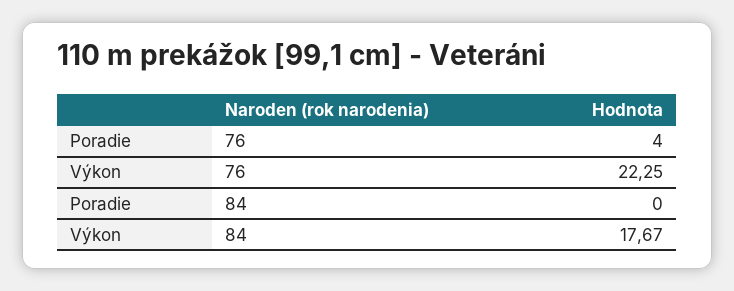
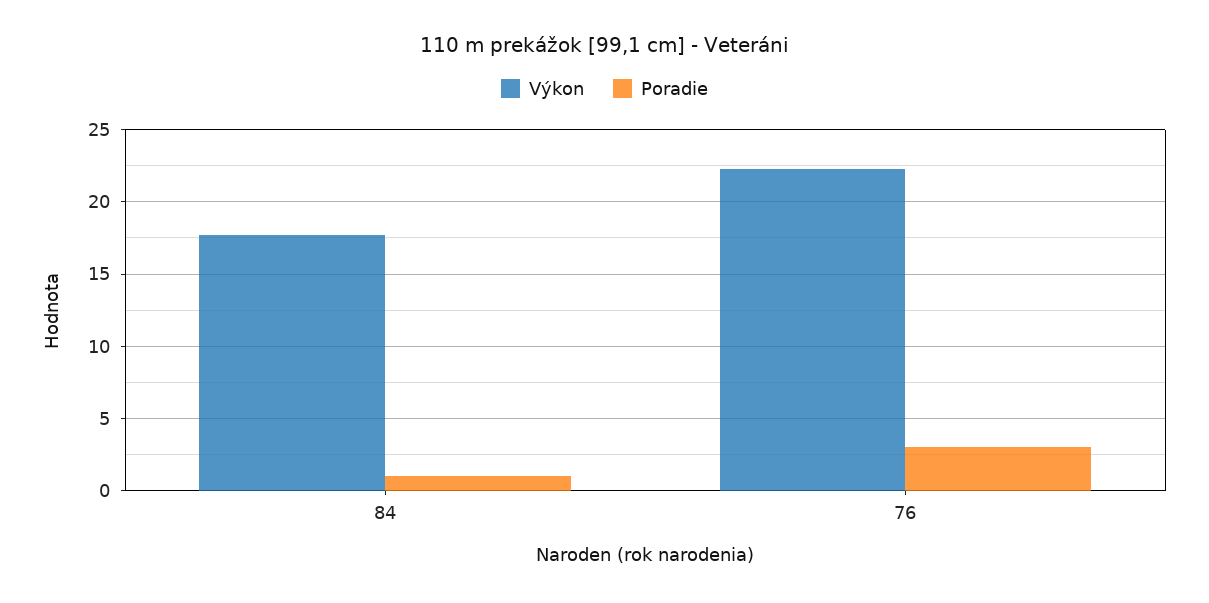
  {
    "Poradie": {
-     "76": 4,
+     "76": 3,
-     "84": 0
+     "84": 1
    },
    "Výkon": {
      "76": 22.25,
      "84": 17.67
    }
  }

